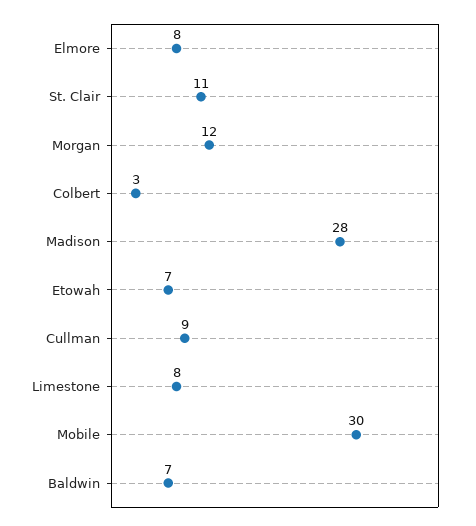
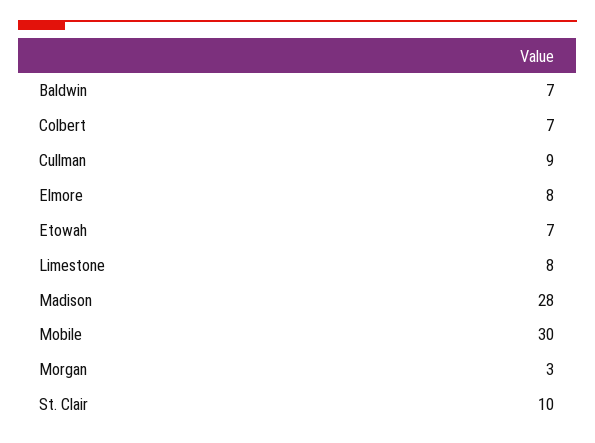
  {
    "Elmore": 8,
-   "St. Clair": 11,
+   "St. Clair": 10,
-   "Morgan": 12,
+   "Morgan": 3,
-   "Colbert": 3,
+   "Colbert": 7,
    "Madison": 28,
    "Etowah": 7,
    "Cullman": 9,
    "Limestone": 8,
    "Mobile": 30,
    "Baldwin": 7
  }

